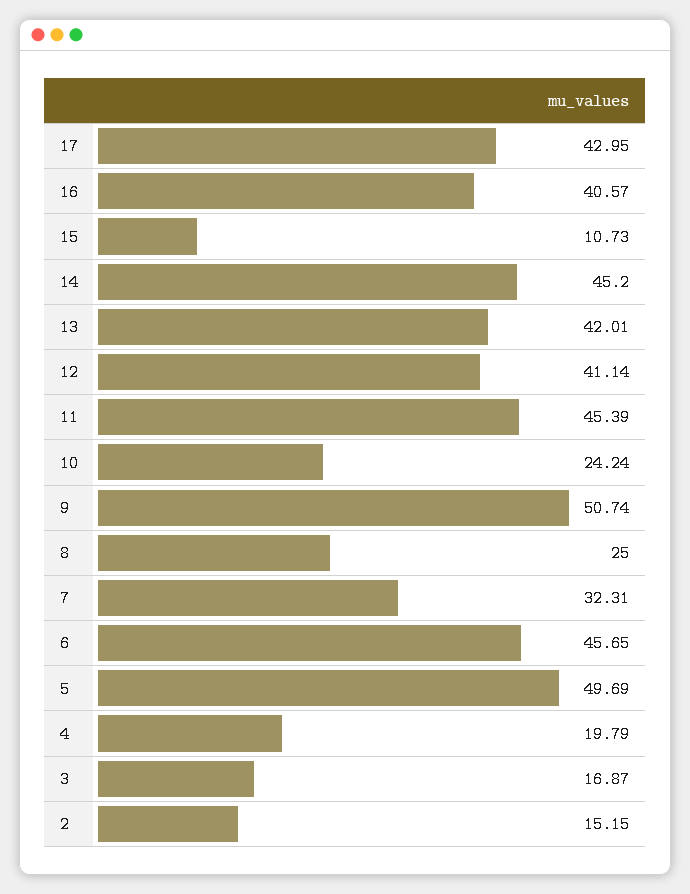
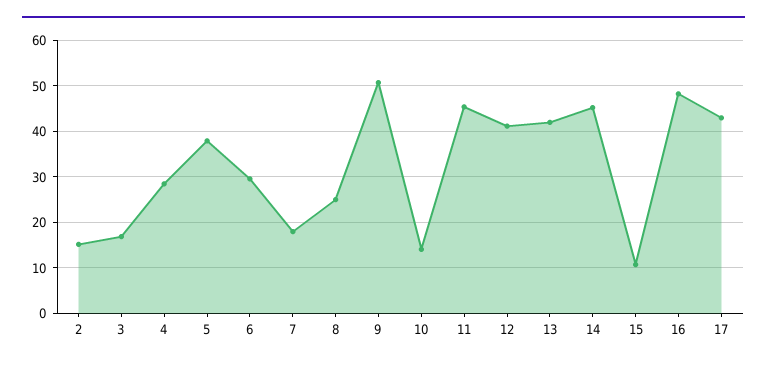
  {
    "17": 42.95,
-   "16": 40.57,
+   "16": 48,
    "15": 10.73,
    "14": 45.2,
    "13": 42.01,
    "12": 41.14,
    "11": 45.39,
-   "10": 24.24,
+   "10": 14,
    "9": 50.74,
    "8": 25,
-   "7": 32.31,
+   "7": 18,
-   "6": 45.65,
+   "6": 30,
-   "5": 49.69,
+   "5": 38,
-   "4": 19.79,
+   "4": 28,
    "3": 16.87,
    "2": 15.15
  }

